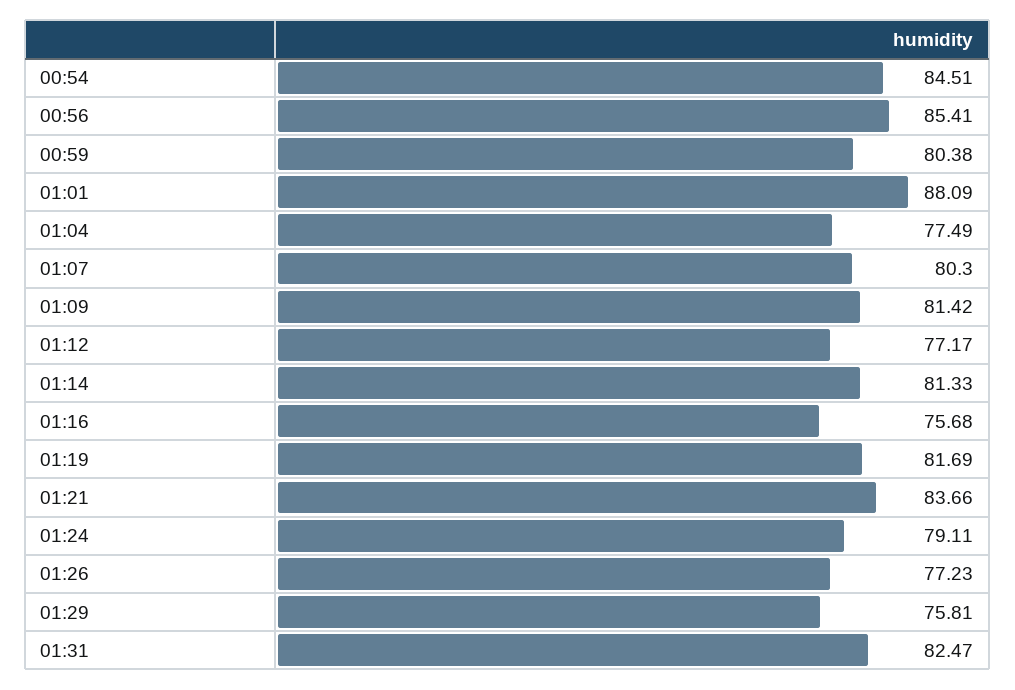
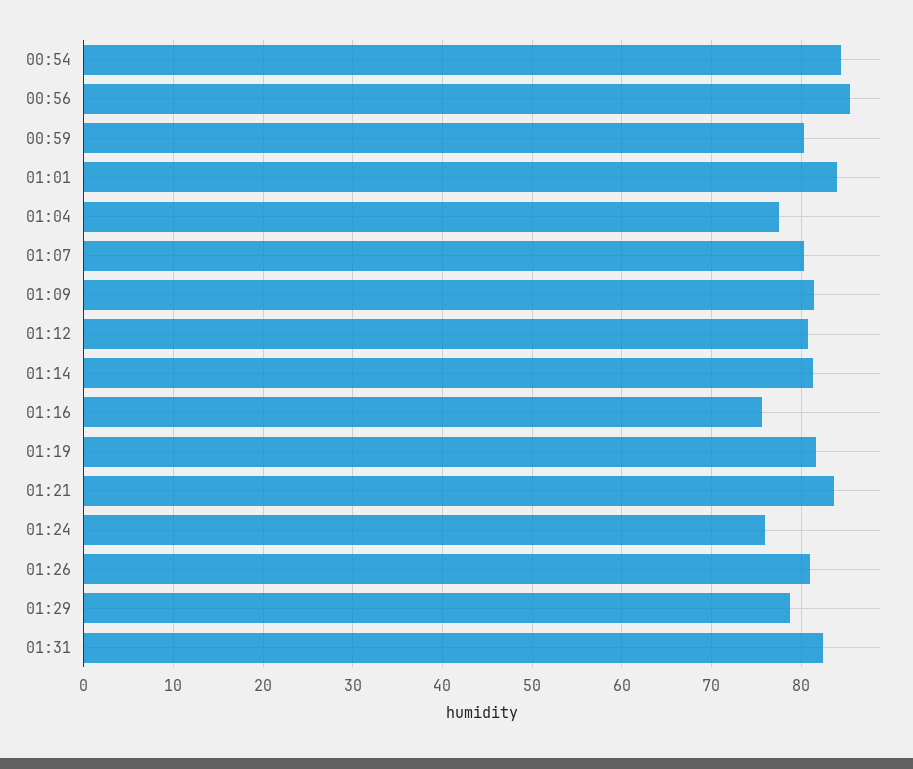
  {
    "00:54": 84.51,
    "00:56": 85.41,
    "00:59": 80.38,
-   "01:01": 88.09,
+   "01:01": 84,
    "01:04": 77.49,
    "01:07": 80.3,
    "01:09": 81.42,
-   "01:12": 77.17,
+   "01:12": 81,
    "01:14": 81.33,
    "01:16": 75.68,
    "01:19": 81.69,
    "01:21": 83.66,
-   "01:24": 79.11,
+   "01:24": 76,
-   "01:26": 77.23,
+   "01:26": 81,
-   "01:29": 75.81,
+   "01:29": 79,
    "01:31": 82.47
  }

